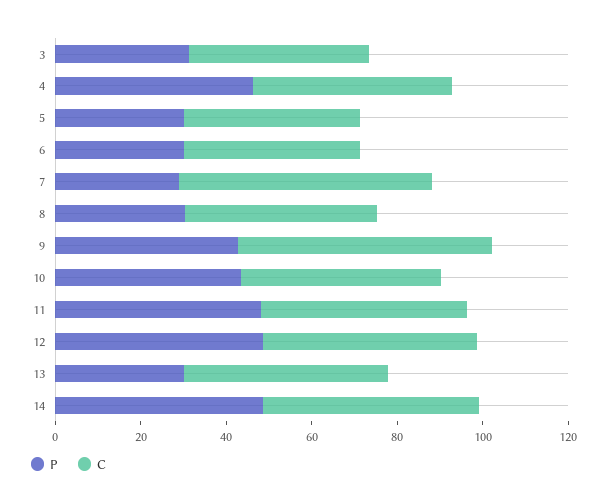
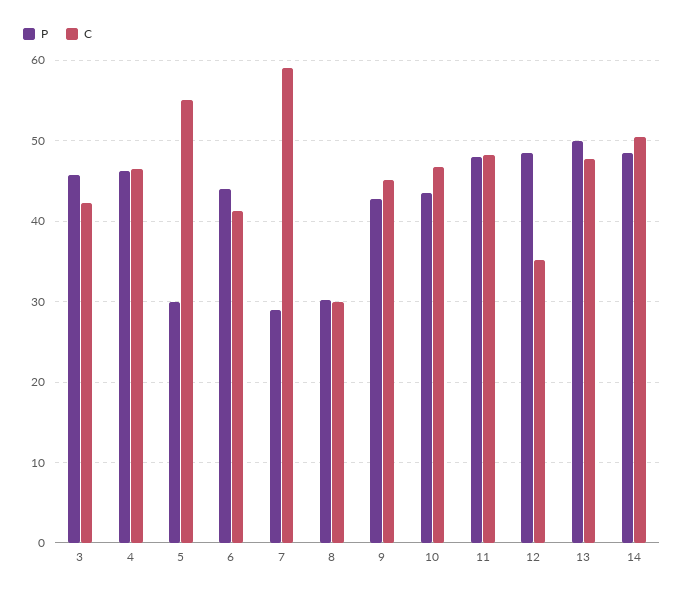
  {
    "P": {
-     "3": 30,
+     "3": 46,
      "4": 46,
      "5": 30,
-     "6": 30,
+     "6": 44,
      "7": 29,
      "8": 30,
      "9": 43,
      "10": 44,
      "11": 48,
      "12": 49,
-     "13": 30,
+     "13": 50,
      "14": 49
    },
    "C": {
      "3": 42,
      "4": 47,
-     "5": 40,
+     "5": 55,
      "6": 41,
      "7": 59,
-     "8": 45,
+     "8": 30,
-     "9": 60,
+     "9": 45,
      "10": 47,
      "11": 48,
-     "12": 50,
+     "12": 35,
      "13": 48,
      "14": 51
    }
  }

